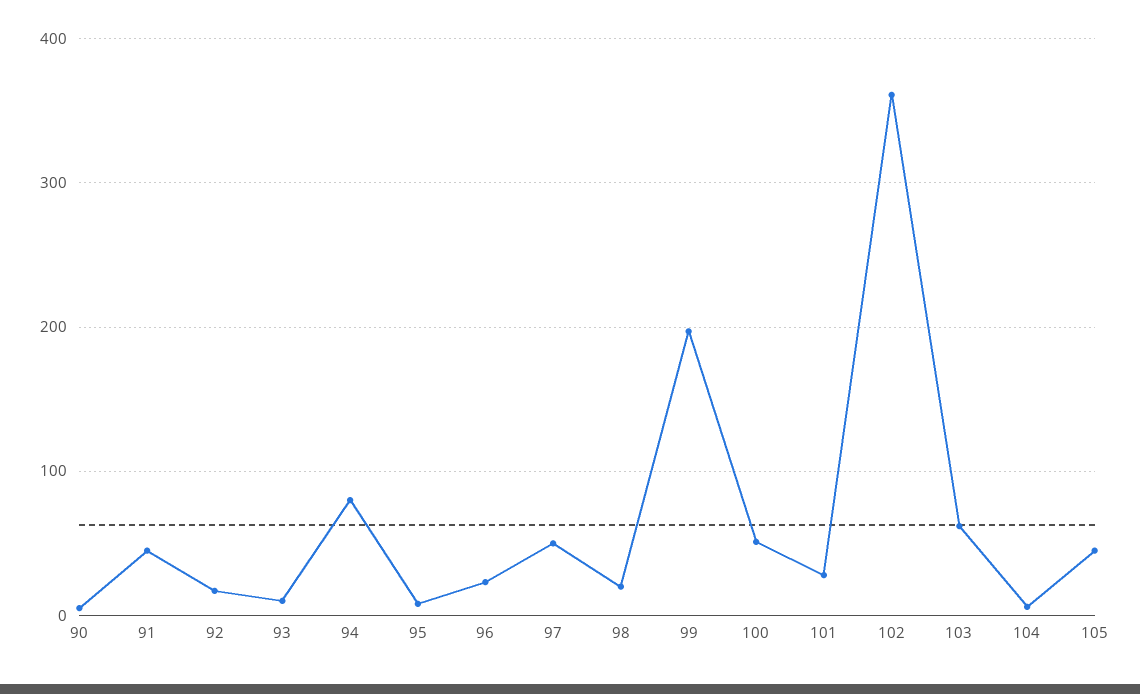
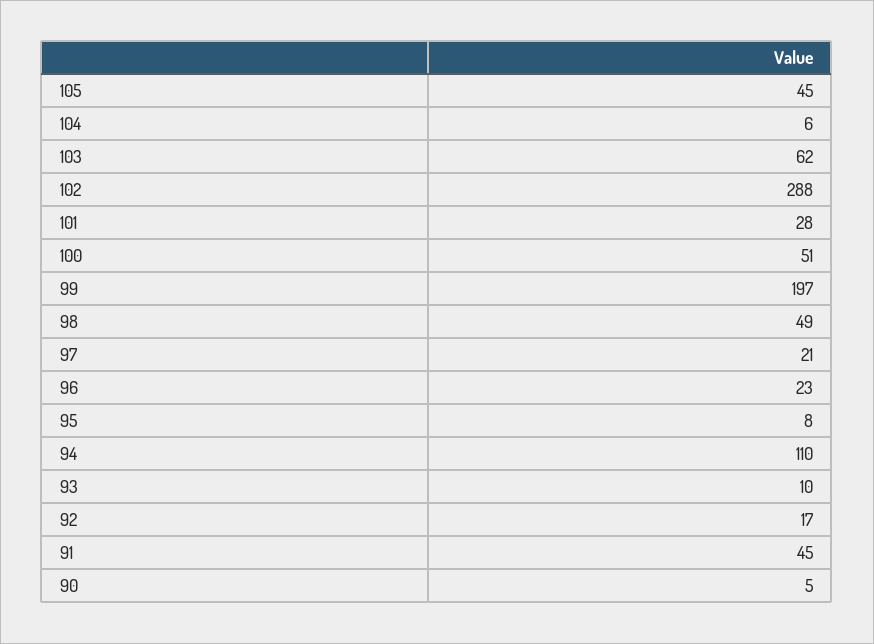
  {
    "90": 5,
    "91": 45,
    "92": 17,
    "93": 10,
-   "94": 80,
+   "94": 110,
    "95": 8,
    "96": 23,
-   "97": 50,
+   "97": 21,
-   "98": 20,
+   "98": 49,
    "99": 197,
    "100": 51,
    "101": 28,
-   "102": 360,
+   "102": 288,
    "103": 62,
    "104": 6,
    "105": 45
  }

